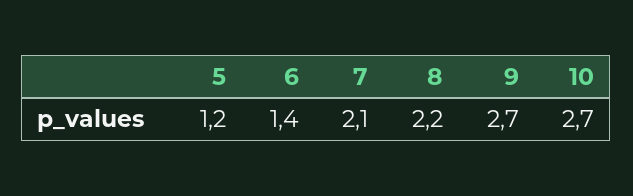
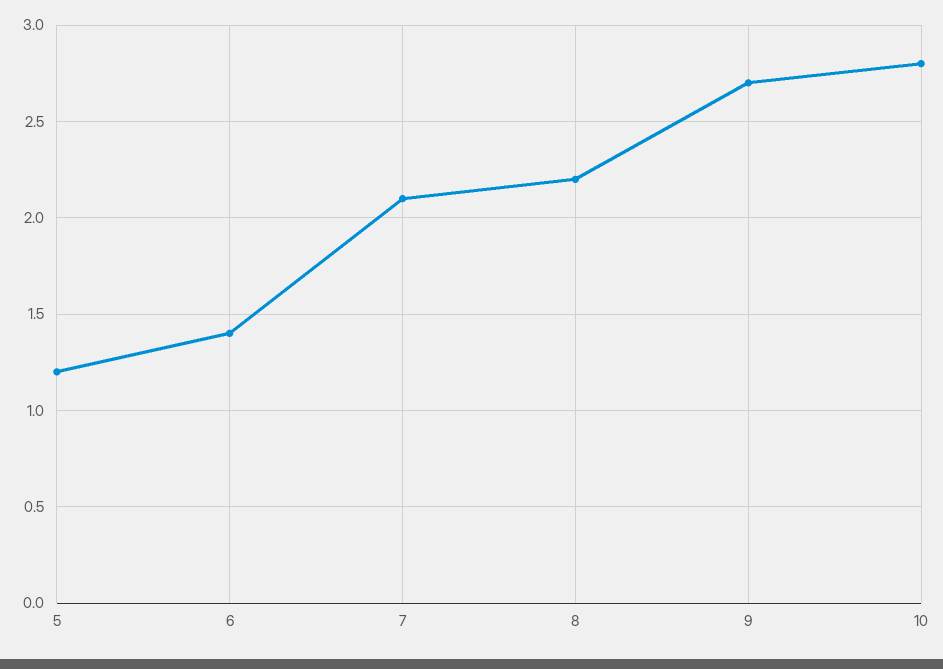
  {
    "5": 1.2,
    "6": 1.4,
    "7": 2.1,
    "8": 2.2,
    "9": 2.7,
-   "10": 2.7
+   "10": 2.8
  }

